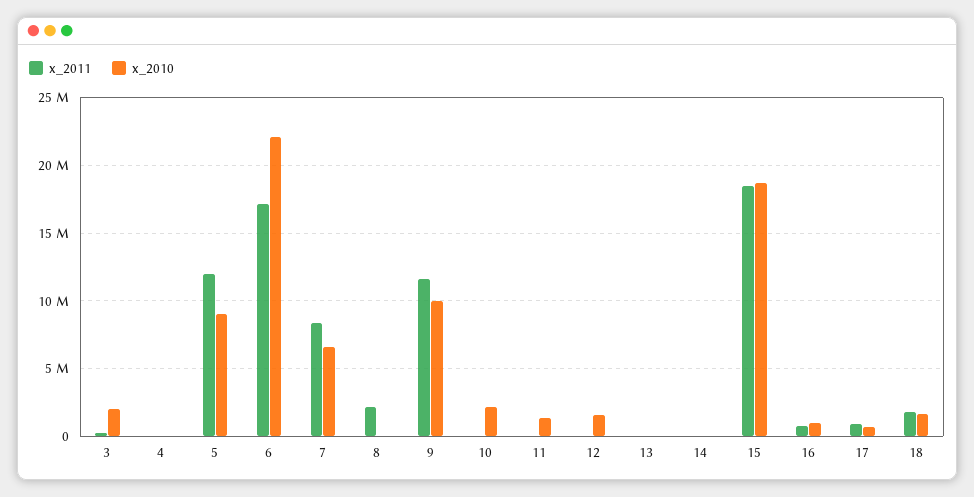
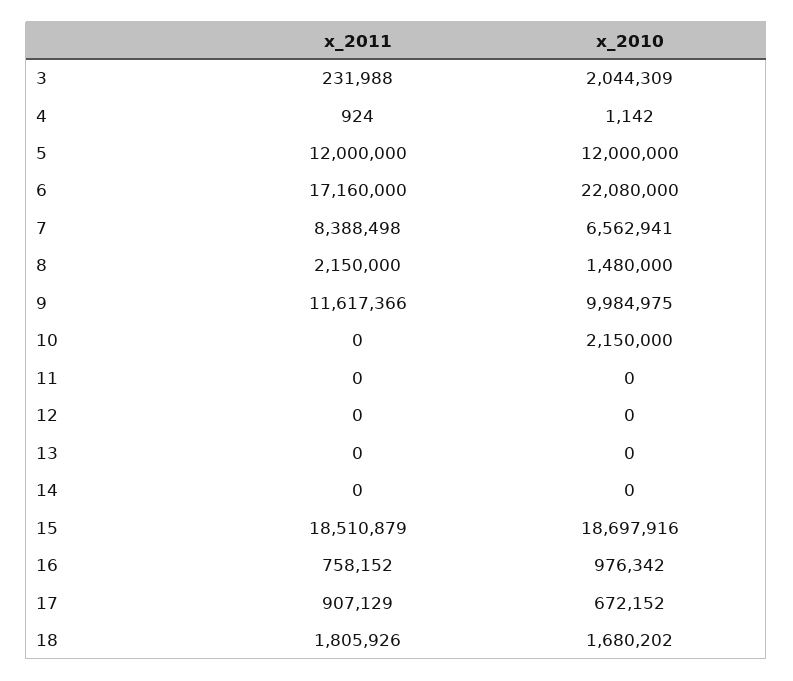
  {
    "x_2011": {
      "3": 231988,
      "4": 924,
      "5": 12000000,
      "6": 17160000,
      "7": 8388498,
      "8": 2150000,
      "9": 11617366,
      "10": 0,
      "11": 0,
      "12": 0,
      "13": 0,
      "14": 0,
      "15": 18510879,
      "16": 758152,
      "17": 907129,
      "18": 1805926
    },
    "x_2010": {
      "3": 2044309,
      "4": 1142,
-     "5": 9000000,
+     "5": 12000000,
      "6": 22080000,
      "7": 6562941,
-     "8": 0,
+     "8": 1480000,
      "9": 9984975,
      "10": 2150000,
-     "11": 1500000,
+     "11": 0,
-     "12": 1500000,
+     "12": 0,
      "13": 0,
      "14": 0,
      "15": 18697916,
      "16": 976342,
      "17": 672152,
      "18": 1680202
    }
  }

